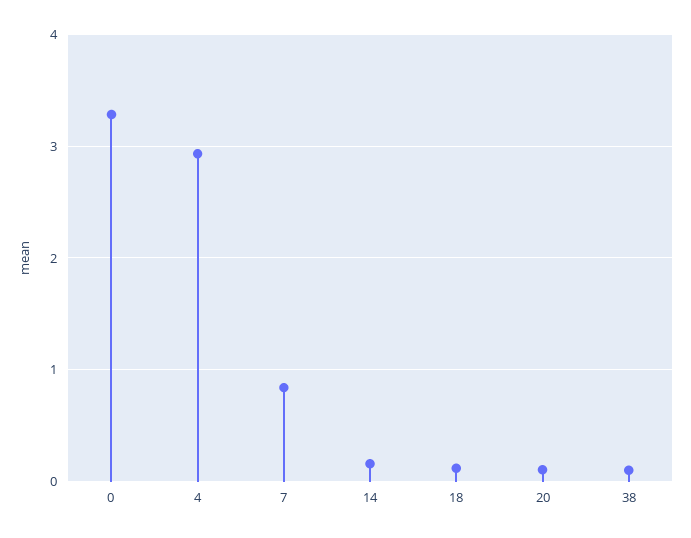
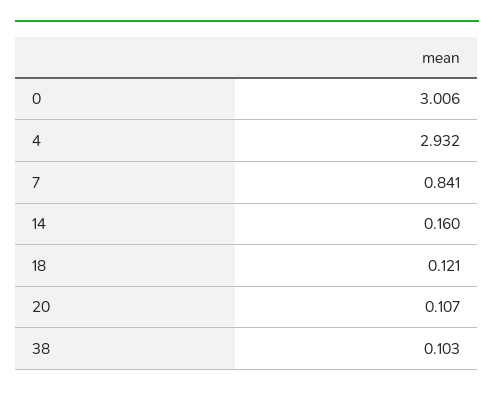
  {
-   "0": 3.3,
+   "0": 3.006,
    "4": 2.932,
    "7": 0.841,
    "14": 0.16,
    "18": 0.121,
    "20": 0.107,
    "38": 0.103
  }

